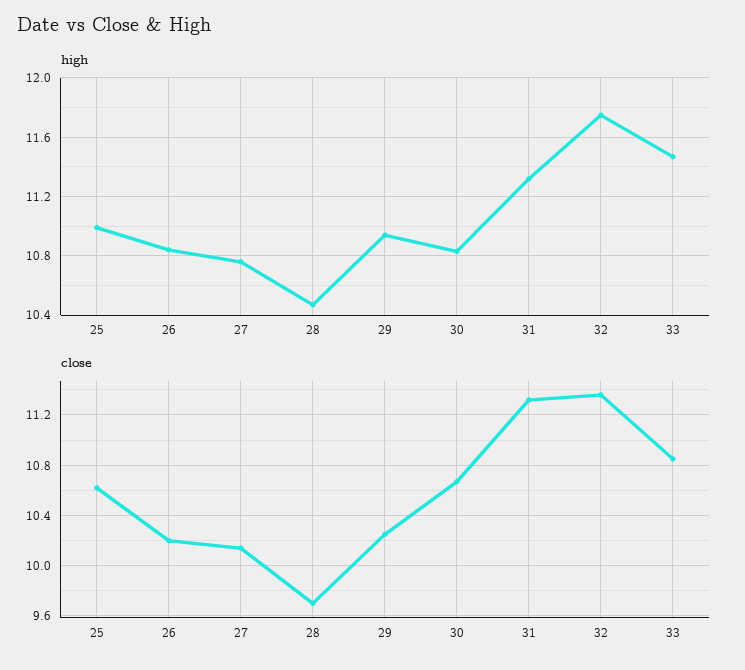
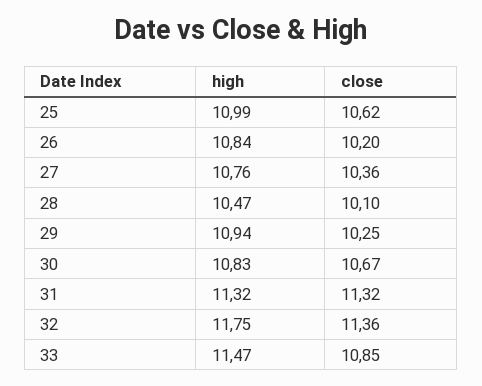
  {
    "high": {
      "25": 10.99,
      "26": 10.84,
      "27": 10.76,
      "28": 10.47,
      "29": 10.94,
      "30": 10.83,
      "31": 11.32,
      "32": 11.75,
      "33": 11.47
    },
    "close": {
      "25": 10.62,
      "26": 10.2,
-     "27": 10.15,
+     "27": 10.36,
-     "28": 9.7,
+     "28": 10.1,
      "29": 10.25,
      "30": 10.67,
      "31": 11.32,
      "32": 11.36,
      "33": 10.85
    }
  }

